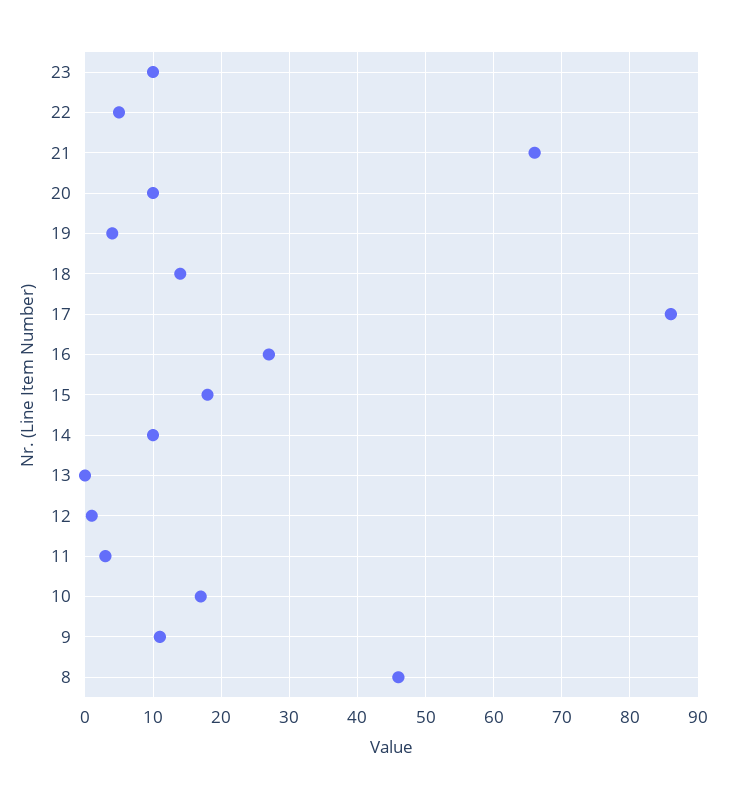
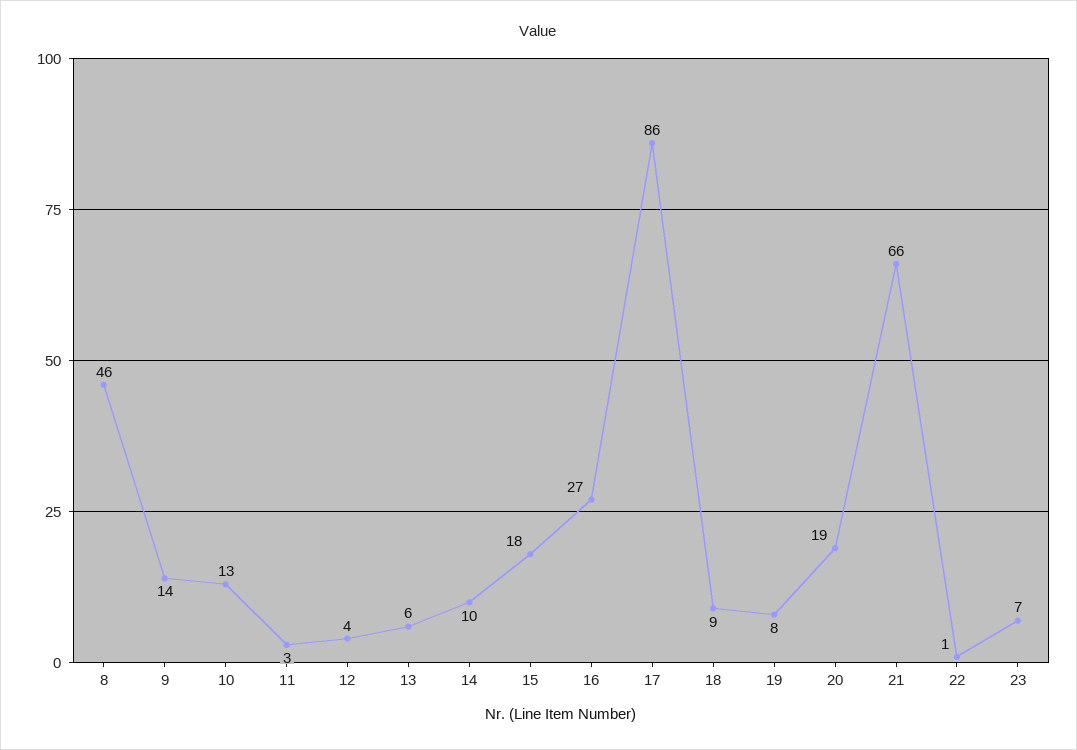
  {
-   "23": 10,
+   "23": 7,
-   "22": 5,
+   "22": 1,
    "21": 66,
-   "20": 10,
+   "20": 19,
-   "19": 4,
+   "19": 8,
-   "18": 14,
+   "18": 9,
    "17": 86,
    "16": 27,
    "15": 18,
    "14": 10,
-   "13": 0,
+   "13": 6,
-   "12": 1,
+   "12": 4,
    "11": 3,
-   "10": 17,
+   "10": 13,
-   "9": 11,
+   "9": 14,
    "8": 46
  }

